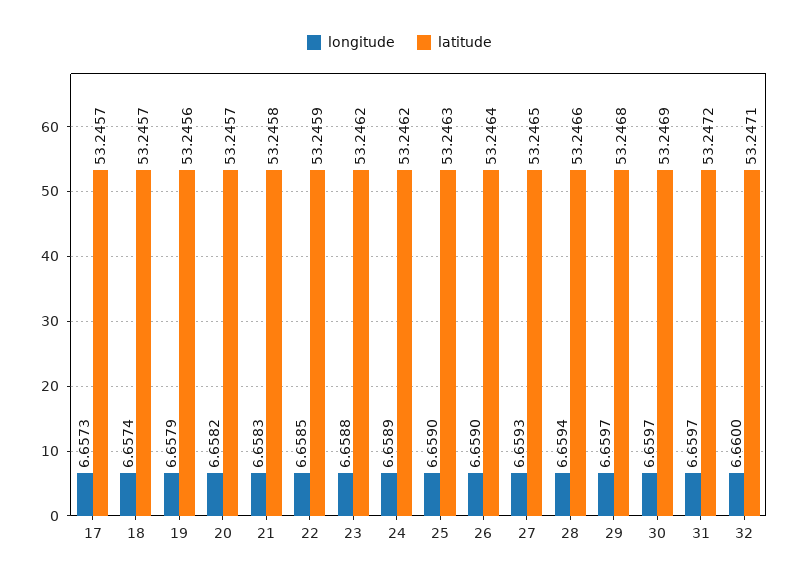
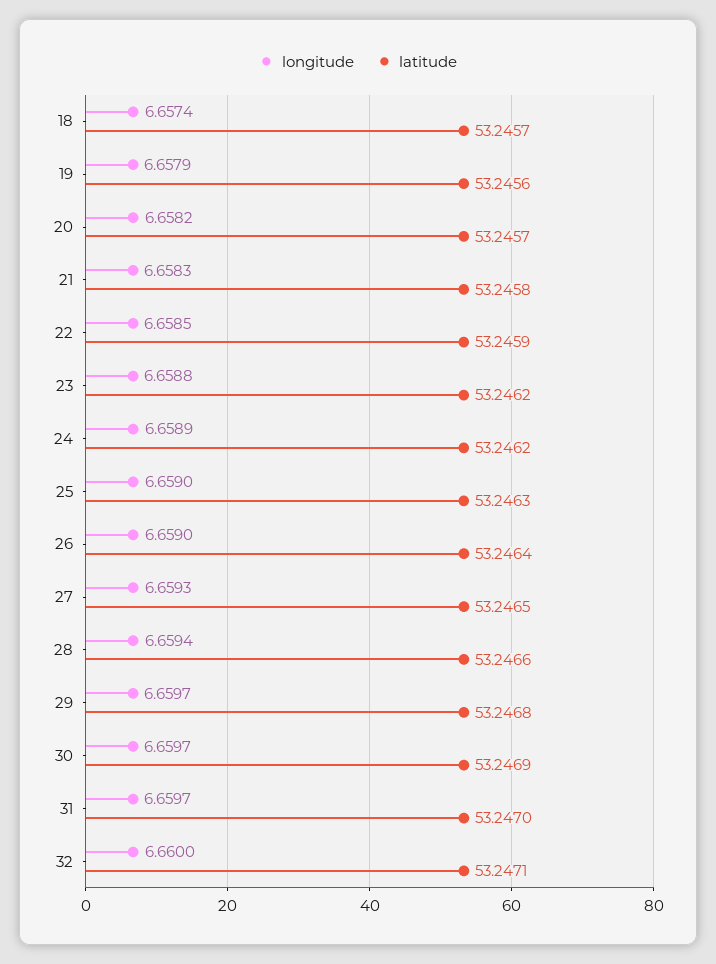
  {
    "longitude": {
-     "17": 6.6573,
      "18": 6.6574,
      "19": 6.6579,
      "20": 6.6582,
      "21": 6.6583,
      "22": 6.6585,
      "23": 6.6588,
      "24": 6.6589,
      "25": 6.659,
      "26": 6.659,
      "27": 6.6593,
      "28": 6.6594,
      "29": 6.6597,
      "30": 6.6597,
      "31": 6.6597,
      "32": 6.66
    },
    "latitude": {
-     "17": 53.2457,
      "18": 53.2457,
      "19": 53.2456,
      "20": 53.2457,
      "21": 53.2458,
      "22": 53.2459,
      "23": 53.2462,
      "24": 53.2462,
      "25": 53.2463,
      "26": 53.2464,
      "27": 53.2465,
      "28": 53.2466,
      "29": 53.2468,
      "30": 53.2469,
-     "31": 53.2472,
+     "31": 53.247,
      "32": 53.2471
    }
  }

